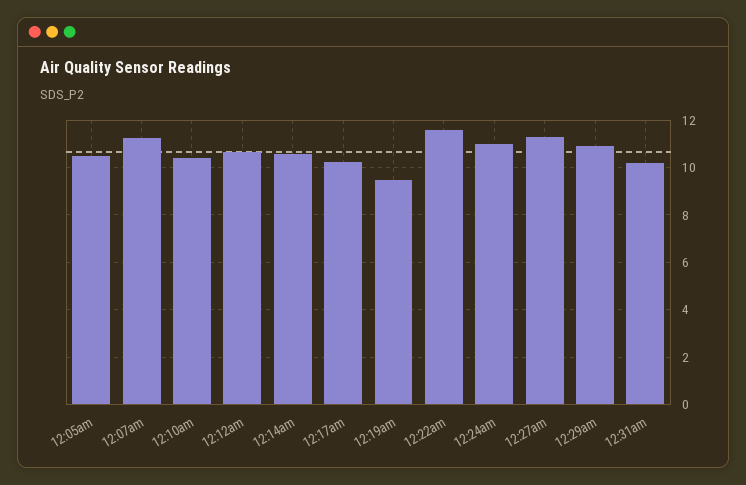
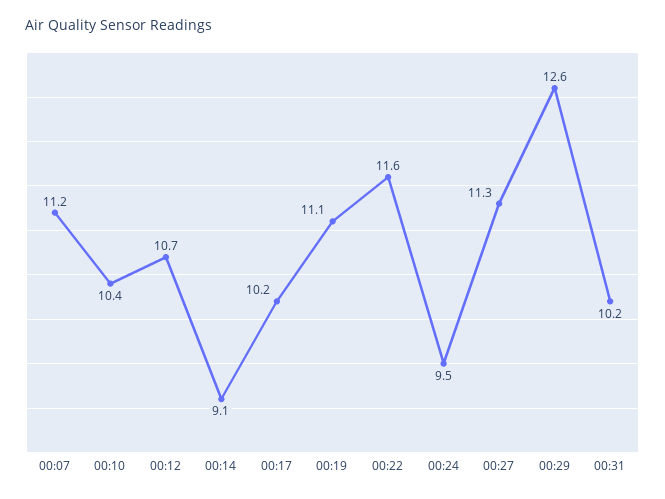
  {
-   "12:05am": 10.5,
    "12:07am": 11.2,
    "12:10am": 10.4,
    "12:12am": 10.7,
-   "12:14am": 10.5,
+   "12:14am": 9.1,
    "12:17am": 10.2,
-   "12:19am": 9.5,
+   "12:19am": 11.1,
    "12:22am": 11.6,
-   "12:24am": 11,
+   "12:24am": 9.5,
    "12:27am": 11.3,
-   "12:29am": 11,
+   "12:29am": 12.6,
    "12:31am": 10.2
  }

